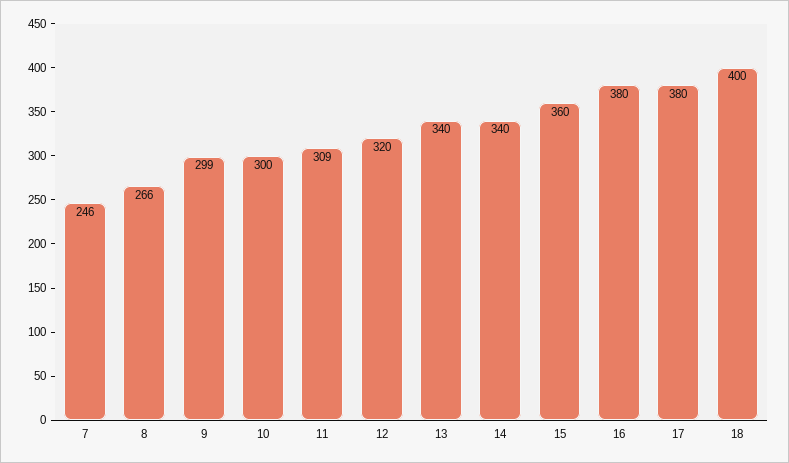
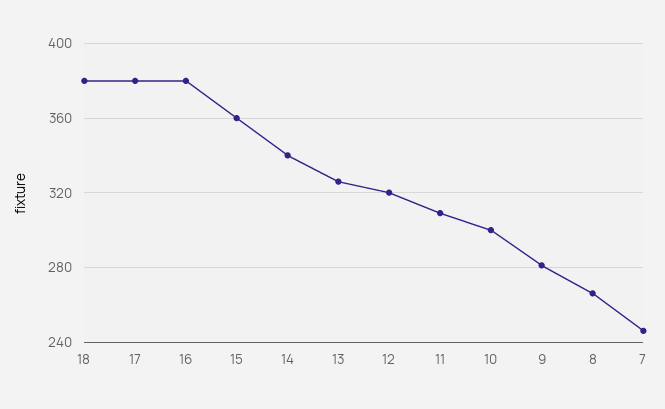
  {
    "7": 246,
    "8": 266,
-   "9": 299,
+   "9": 280,
    "10": 300,
    "11": 309,
    "12": 320,
-   "13": 340,
+   "13": 325,
    "14": 340,
    "15": 360,
    "16": 380,
    "17": 380,
-   "18": 400
+   "18": 380
  }

